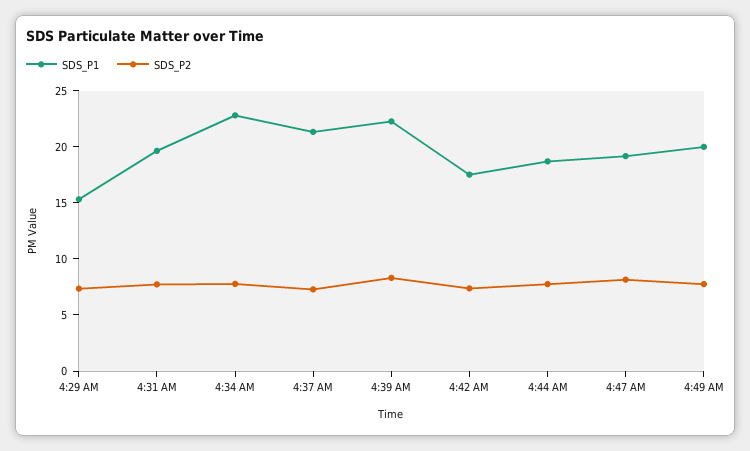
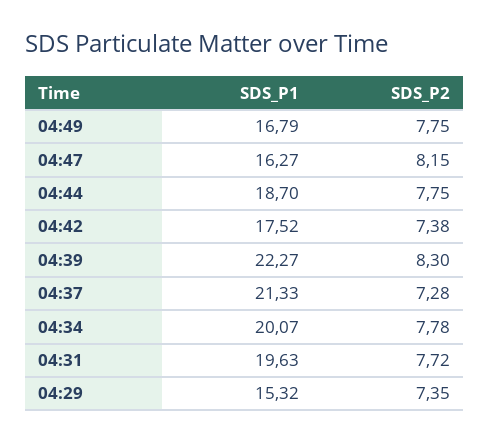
  {
    "SDS_P1": {
      "4:29 AM": 15.32,
      "4:31 AM": 19.63,
-     "4:34 AM": 23,
+     "4:34 AM": 20.07,
      "4:37 AM": 21.33,
      "4:39 AM": 22.27,
      "4:42 AM": 17.52,
      "4:44 AM": 18.7,
-     "4:47 AM": 19,
+     "4:47 AM": 16.27,
-     "4:49 AM": 20
+     "4:49 AM": 16.79
    },
    "SDS_P2": {
      "4:29 AM": 7.35,
      "4:31 AM": 7.72,
      "4:34 AM": 7.78,
      "4:37 AM": 7.28,
      "4:39 AM": 8.3,
      "4:42 AM": 7.38,
      "4:44 AM": 7.75,
      "4:47 AM": 8.15,
      "4:49 AM": 7.75
    }
  }

